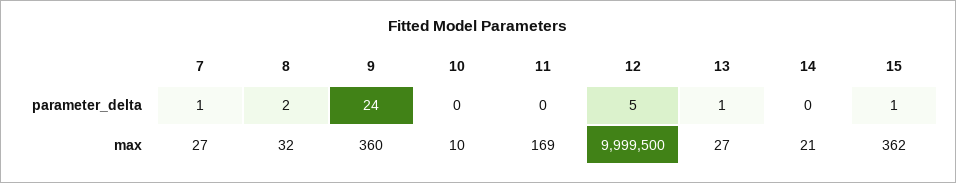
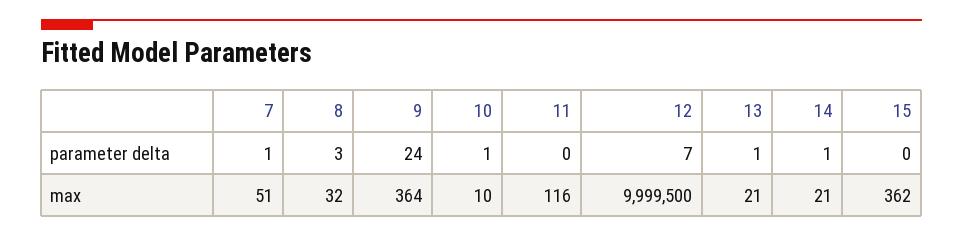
  {
    "7": {
      "parameter_delta": 1,
-     "max": 27
+     "max": 51
    },
    "8": {
-     "parameter_delta": 2,
+     "parameter_delta": 3,
      "max": 32
    },
    "9": {
      "parameter_delta": 24,
-     "max": 360
+     "max": 364
    },
    "10": {
-     "parameter_delta": 0,
+     "parameter_delta": 1,
      "max": 10
    },
    "11": {
      "parameter_delta": 0,
-     "max": 169
+     "max": 116
    },
    "12": {
-     "parameter_delta": 5,
+     "parameter_delta": 7,
      "max": 9999500
    },
    "13": {
      "parameter_delta": 1,
-     "max": 27
+     "max": 21
    },
    "14": {
-     "parameter_delta": 0,
+     "parameter_delta": 1,
      "max": 21
    },
    "15": {
-     "parameter_delta": 1,
+     "parameter_delta": 0,
      "max": 362
    }
  }

